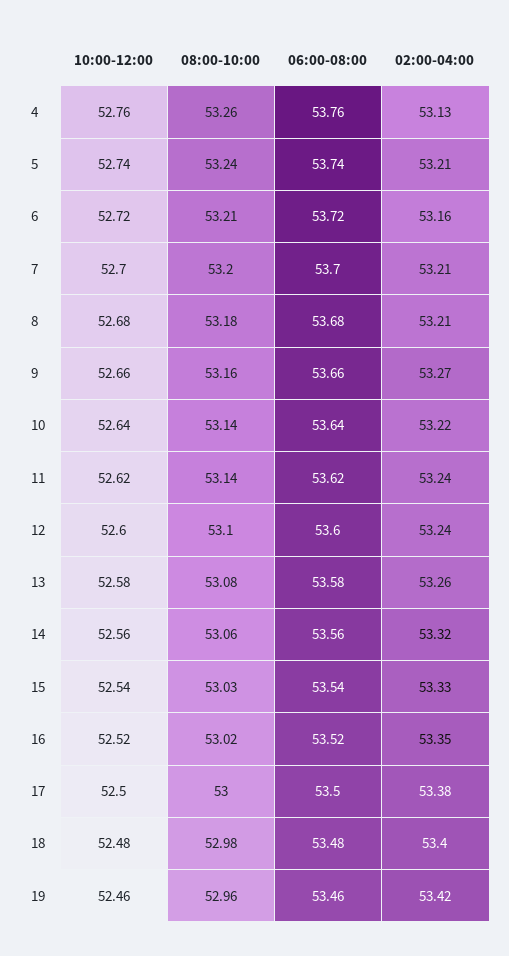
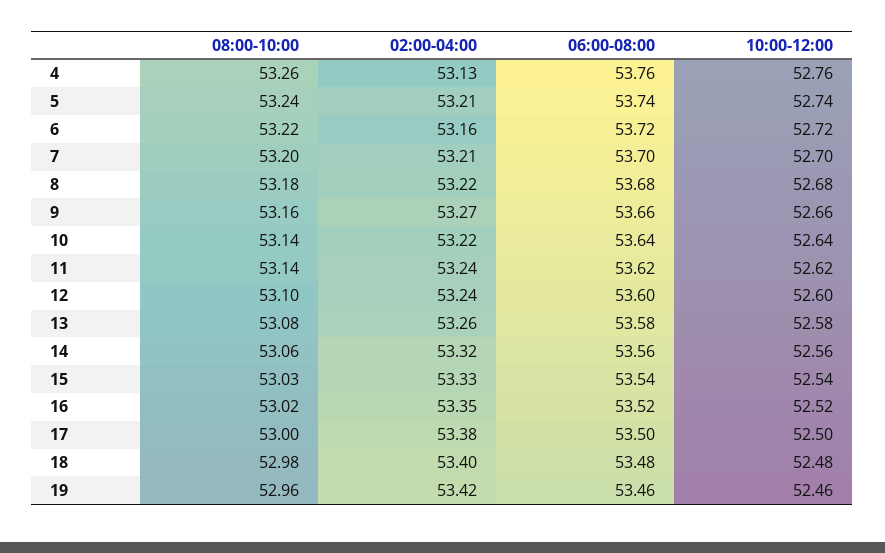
  {
    "10:00-12:00": {
      "4": 52.76,
      "5": 52.74,
      "6": 52.72,
      "7": 52.7,
      "8": 52.68,
      "9": 52.66,
      "10": 52.64,
      "11": 52.62,
      "12": 52.6,
      "13": 52.58,
      "14": 52.56,
      "15": 52.54,
      "16": 52.52,
      "17": 52.5,
      "18": 52.48,
      "19": 52.46
    },
    "08:00-10:00": {
      "4": 53.26,
      "5": 53.24,
-     "6": 53.21,
+     "6": 53.22,
      "7": 53.2,
      "8": 53.18,
      "9": 53.16,
      "10": 53.14,
      "11": 53.14,
      "12": 53.1,
      "13": 53.08,
      "14": 53.06,
      "15": 53.03,
      "16": 53.02,
      "17": 53,
      "18": 52.98,
      "19": 52.96
    },
    "06:00-08:00": {
      "4": 53.76,
      "5": 53.74,
      "6": 53.72,
      "7": 53.7,
      "8": 53.68,
      "9": 53.66,
      "10": 53.64,
      "11": 53.62,
      "12": 53.6,
      "13": 53.58,
      "14": 53.56,
      "15": 53.54,
      "16": 53.52,
      "17": 53.5,
      "18": 53.48,
      "19": 53.46
    },
    "02:00-04:00": {
      "4": 53.13,
      "5": 53.21,
      "6": 53.16,
      "7": 53.21,
-     "8": 53.21,
+     "8": 53.22,
      "9": 53.27,
      "10": 53.22,
      "11": 53.24,
      "12": 53.24,
      "13": 53.26,
      "14": 53.32,
      "15": 53.33,
      "16": 53.35,
      "17": 53.38,
      "18": 53.4,
      "19": 53.42
    }
  }

